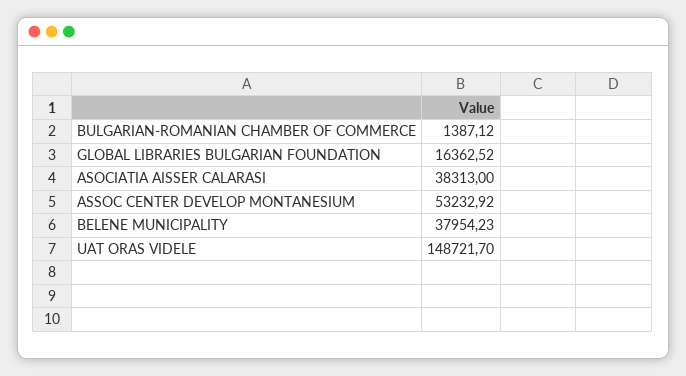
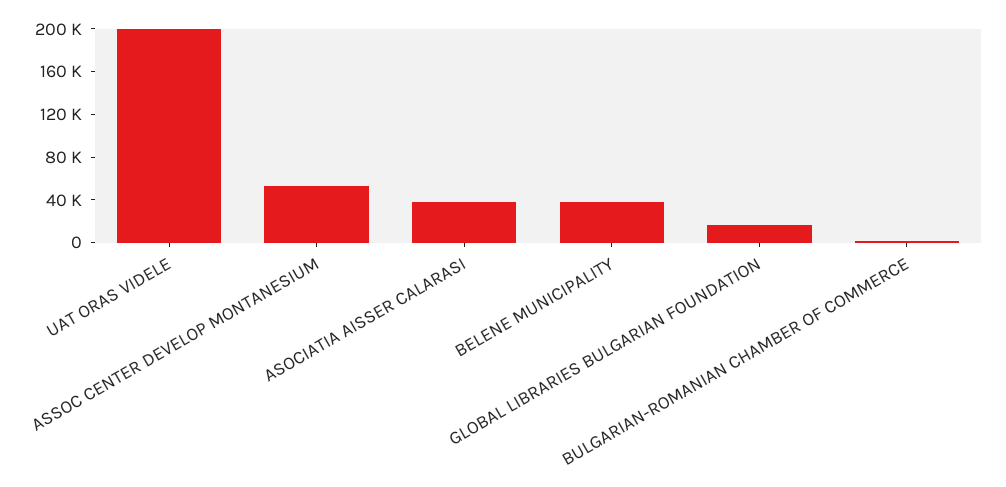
  {
    "BULGARIAN-ROMANIAN CHAMBER OF COMMERCE": 1387.12,
    "GLOBAL LIBRARIES BULGARIAN FOUNDATION": 16362.52,
    "ASOCIATIA AISSER CALARASI": 38313,
    "ASSOC CENTER DEVELOP MONTANESIUM": 53232.92,
    "BELENE MUNICIPALITY": 37954.23,
-   "UAT ORAS VIDELE": 148721.7
+   "UAT ORAS VIDELE": 200000
  }

